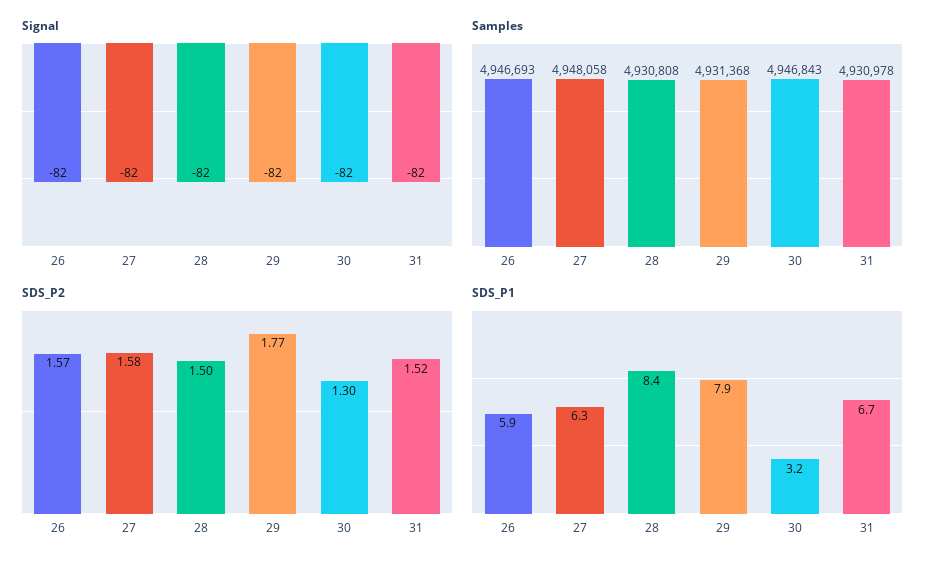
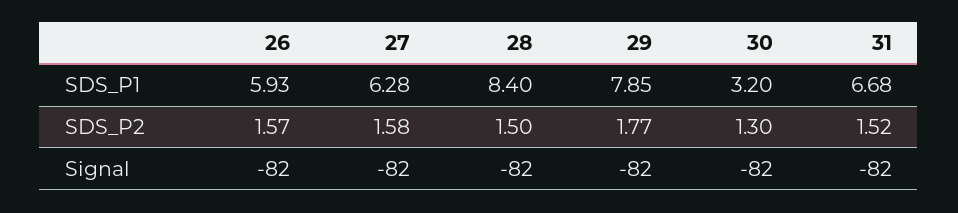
  {
    "Signal": {
      "26": -82,
      "27": -82,
      "28": -82,
      "29": -82,
      "30": -82,
      "31": -82
    },
-   "Samples": {
-     "26": 4946693,
-     "27": 4948058,
-     "28": 4930808,
-     "29": 4931368,
-     "30": 4946843,
-     "31": 4930978
-   },
    "SDS_P2": {
      "26": 1.57,
      "27": 1.58,
      "28": 1.5,
      "29": 1.77,
      "30": 1.3,
      "31": 1.52
    },
    "SDS_P1": {
      "26": 5.93,
      "27": 6.28,
      "28": 8.4,
      "29": 7.85,
      "30": 3.2,
      "31": 6.68
    }
  }

